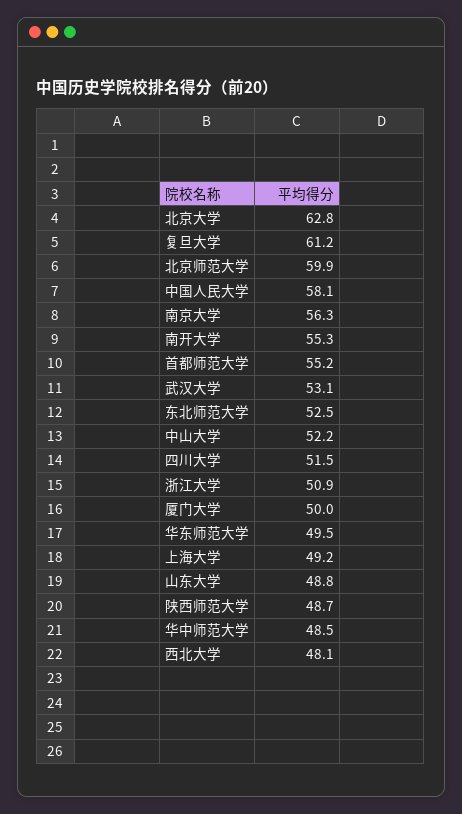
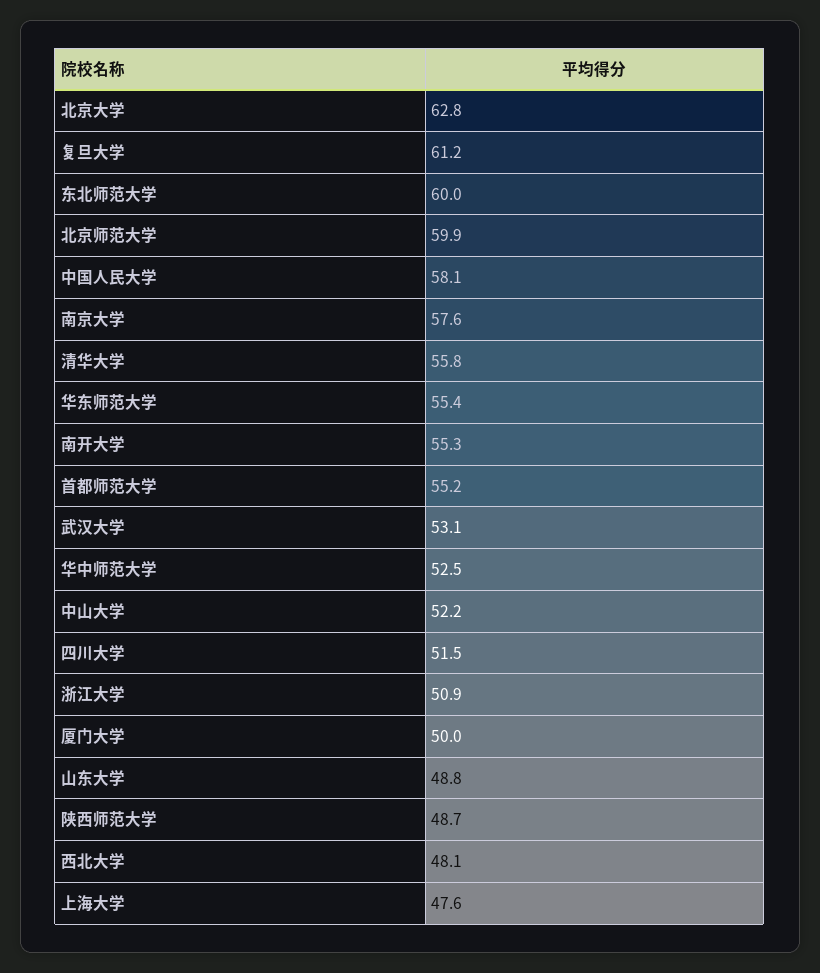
  {
    "北京大学": 62.8,
    "复旦大学": 61.2,
    "北京师范大学": 59.9,
    "中国人民大学": 58.1,
-   "南京大学": 56.3,
+   "南京大学": 57.6,
    "南开大学": 55.3,
    "首都师范大学": 55.2,
    "武汉大学": 53.1,
-   "东北师范大学": 52.5,
+   "东北师范大学": 60,
    "中山大学": 52.2,
    "四川大学": 51.5,
    "浙江大学": 50.9,
    "厦门大学": 50,
-   "华东师范大学": 49.5,
+   "华东师范大学": 55.4,
-   "上海大学": 49.2,
+   "上海大学": 47.6,
    "山东大学": 48.8,
    "陕西师范大学": 48.7,
-   "华中师范大学": 48.5,
+   "华中师范大学": 52.5,
-   "西北大学": 48.1
+   "西北大学": 48.1,
+   "清华大学": 55.8
  }

